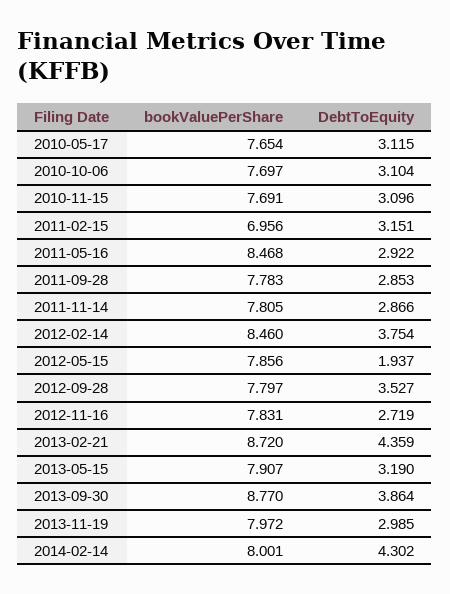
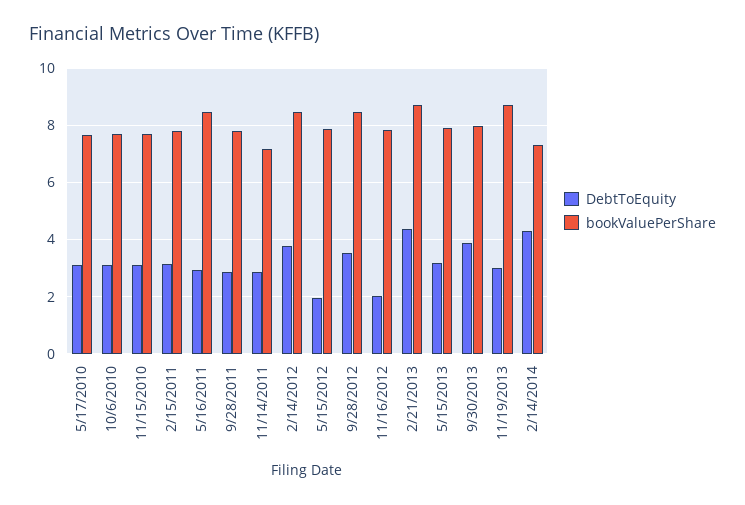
  {
    "bookValuePerShare": {
      "2010-05-17": 7.654,
      "2010-10-06": 7.697,
      "2010-11-15": 7.691,
-     "2011-02-15": 6.956,
+     "2011-02-15": 7.75,
      "2011-05-16": 8.468,
      "2011-09-28": 7.783,
-     "2011-11-14": 7.805,
+     "2011-11-14": 7.25,
      "2012-02-14": 8.46,
      "2012-05-15": 7.856,
-     "2012-09-28": 7.797,
+     "2012-09-28": 8.5,
      "2012-11-16": 7.831,
      "2013-02-21": 8.72,
      "2013-05-15": 7.907,
-     "2013-09-30": 8.77,
+     "2013-09-30": 8,
-     "2013-11-19": 7.972,
+     "2013-11-19": 8.75,
-     "2014-02-14": 8.001
+     "2014-02-14": 7.25
    },
    "DebtToEquity": {
      "2010-05-17": 3.115,
      "2010-10-06": 3.104,
      "2010-11-15": 3.096,
      "2011-02-15": 3.151,
      "2011-05-16": 2.922,
      "2011-09-28": 2.853,
      "2011-11-14": 2.866,
      "2012-02-14": 3.754,
      "2012-05-15": 1.937,
      "2012-09-28": 3.527,
-     "2012-11-16": 2.719,
+     "2012-11-16": 2,
      "2013-02-21": 4.359,
      "2013-05-15": 3.19,
      "2013-09-30": 3.864,
      "2013-11-19": 2.985,
      "2014-02-14": 4.302
    }
  }

